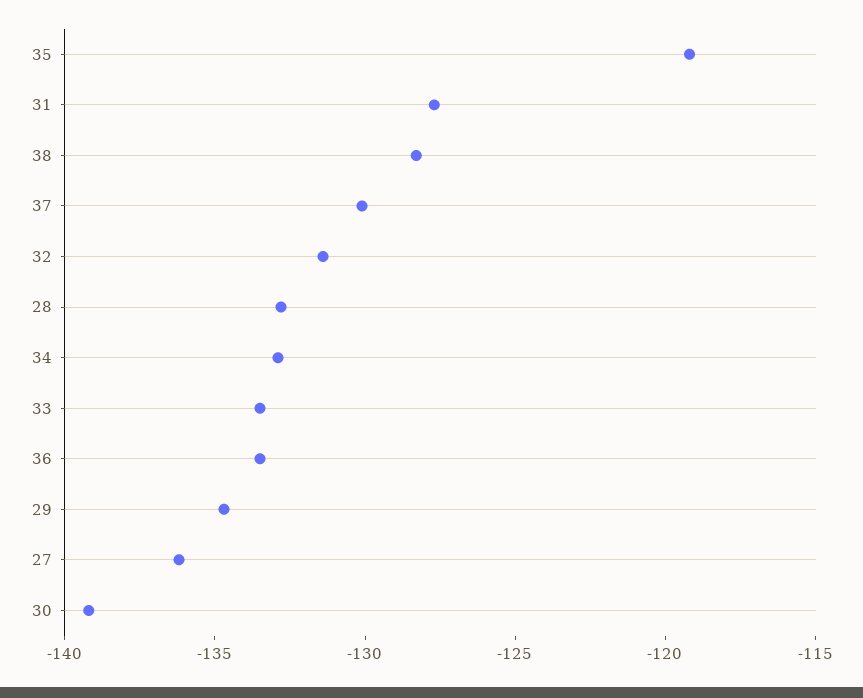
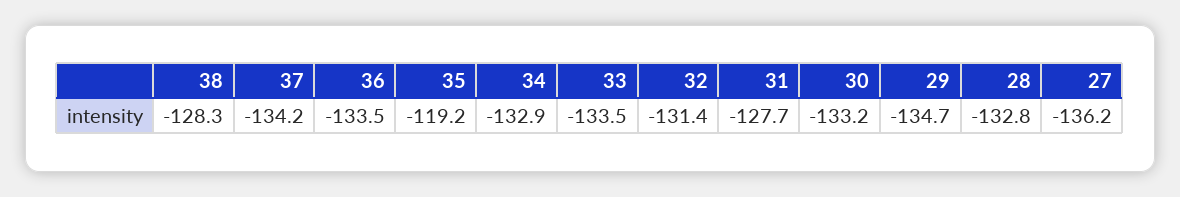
  {
    "35": -119.2,
    "31": -127.7,
    "38": -128.3,
-   "37": -130,
+   "37": -134.2,
    "32": -131.4,
    "28": -132.8,
    "34": -132.9,
    "33": -133.5,
    "36": -133.5,
    "29": -134.7,
    "27": -136.2,
-   "30": -139
+   "30": -133.2
  }

